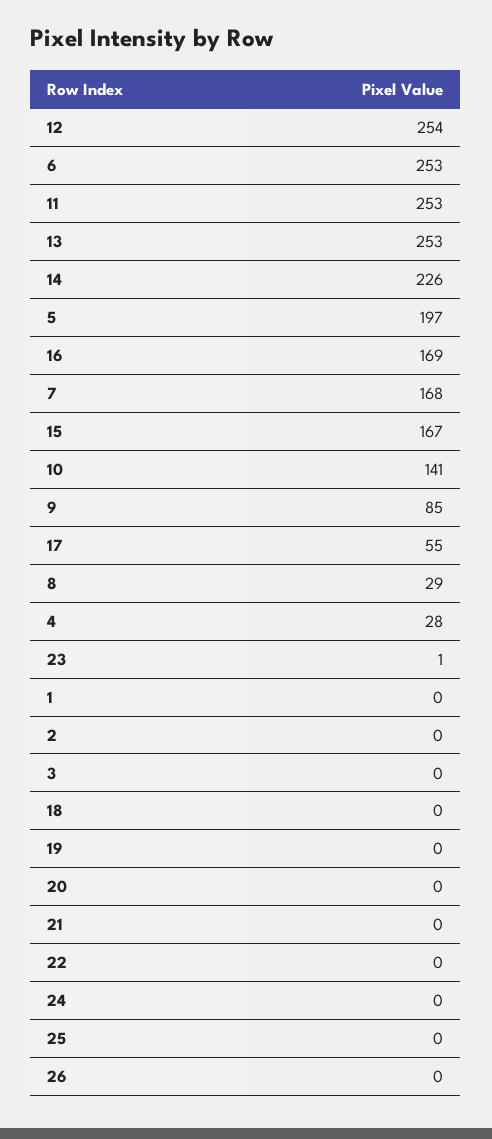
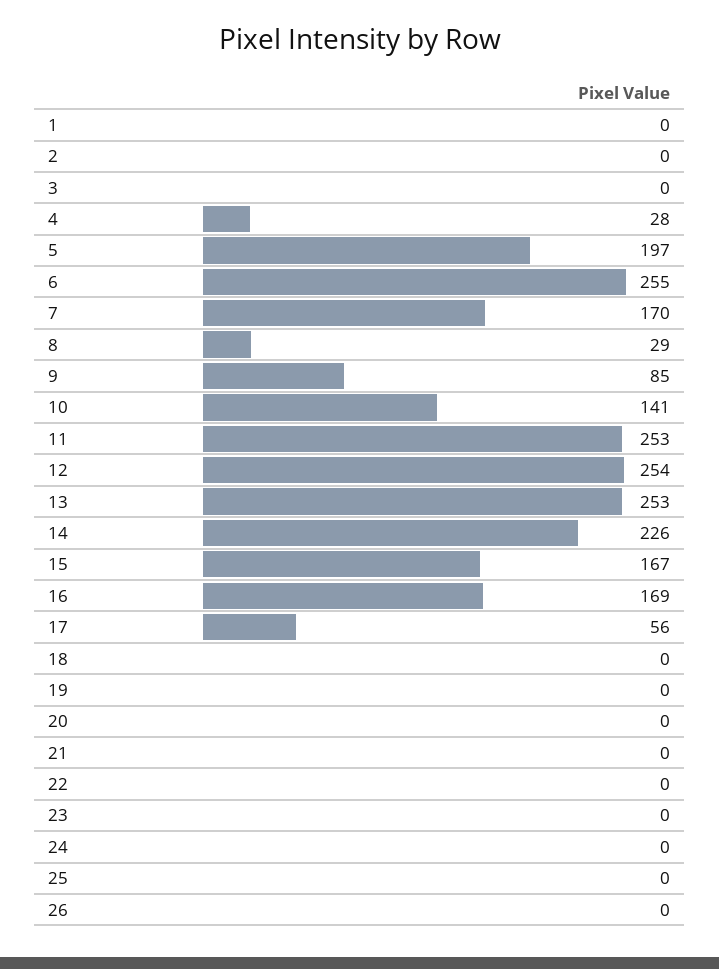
  {
    "12": 254,
-   "6": 253,
+   "6": 255,
    "11": 253,
    "13": 253,
    "14": 226,
    "5": 197,
    "16": 169,
-   "7": 168,
+   "7": 170,
    "15": 167,
    "10": 141,
    "9": 85,
-   "17": 55,
+   "17": 56,
    "8": 29,
    "4": 28,
-   "23": 1,
+   "23": 0,
    "1": 0,
    "2": 0,
    "3": 0,
    "18": 0,
    "19": 0,
    "20": 0,
    "21": 0,
    "22": 0,
    "24": 0,
    "25": 0,
    "26": 0
  }

